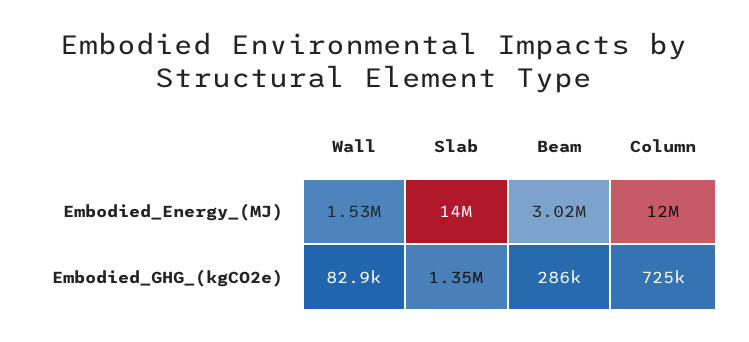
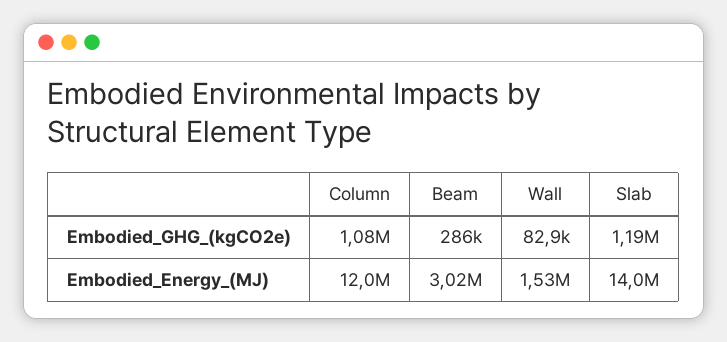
  {
    "Wall": {
      "Embodied_Energy_(MJ)": 1530000,
      "Embodied_GHG_(kgCO2e)": 82900
    },
    "Slab": {
      "Embodied_Energy_(MJ)": 14000000,
-     "Embodied_GHG_(kgCO2e)": 1350000
+     "Embodied_GHG_(kgCO2e)": 1190000
    },
    "Beam": {
      "Embodied_Energy_(MJ)": 3020000,
      "Embodied_GHG_(kgCO2e)": 286000
    },
    "Column": {
      "Embodied_Energy_(MJ)": 12000000,
-     "Embodied_GHG_(kgCO2e)": 725000
+     "Embodied_GHG_(kgCO2e)": 1080000
    }
  }

